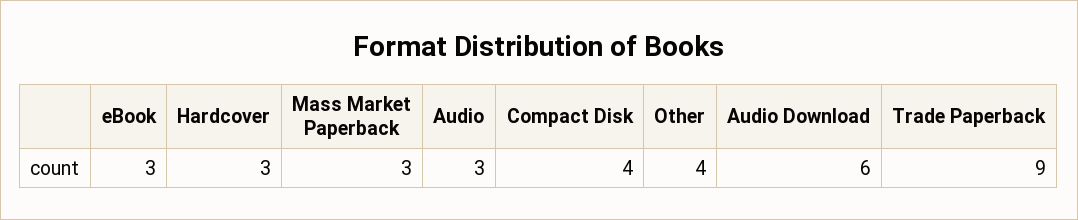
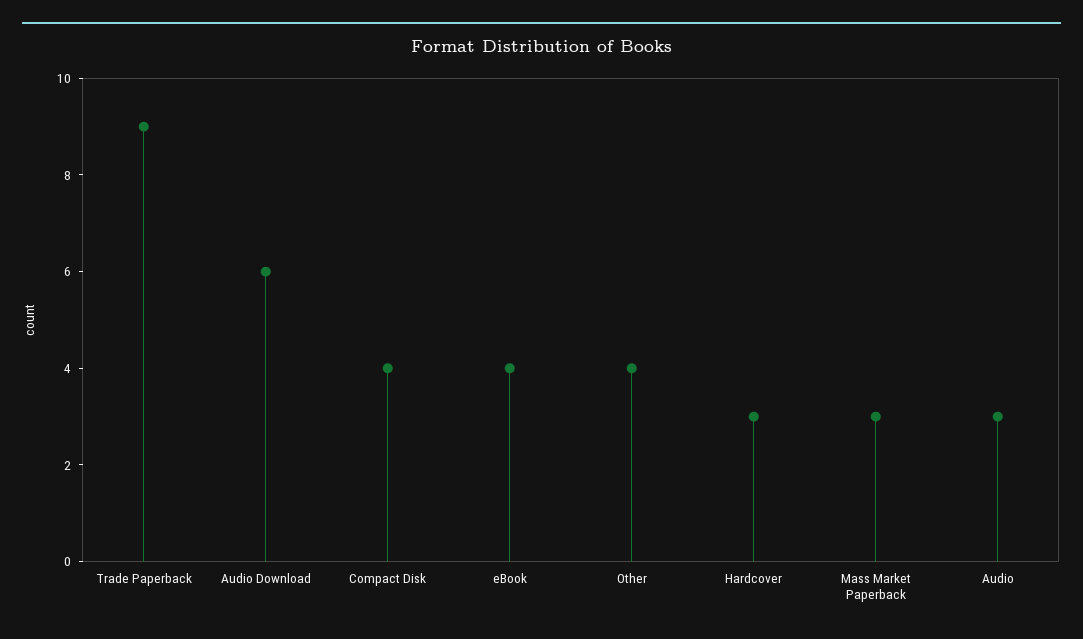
  {
-   "eBook": 3,
+   "eBook": 4,
    "Hardcover": 3,
    "Mass Market Paperback": 3,
    "Audio": 3,
    "Compact Disk": 4,
    "Other": 4,
    "Audio Download": 6,
    "Trade Paperback": 9
  }

